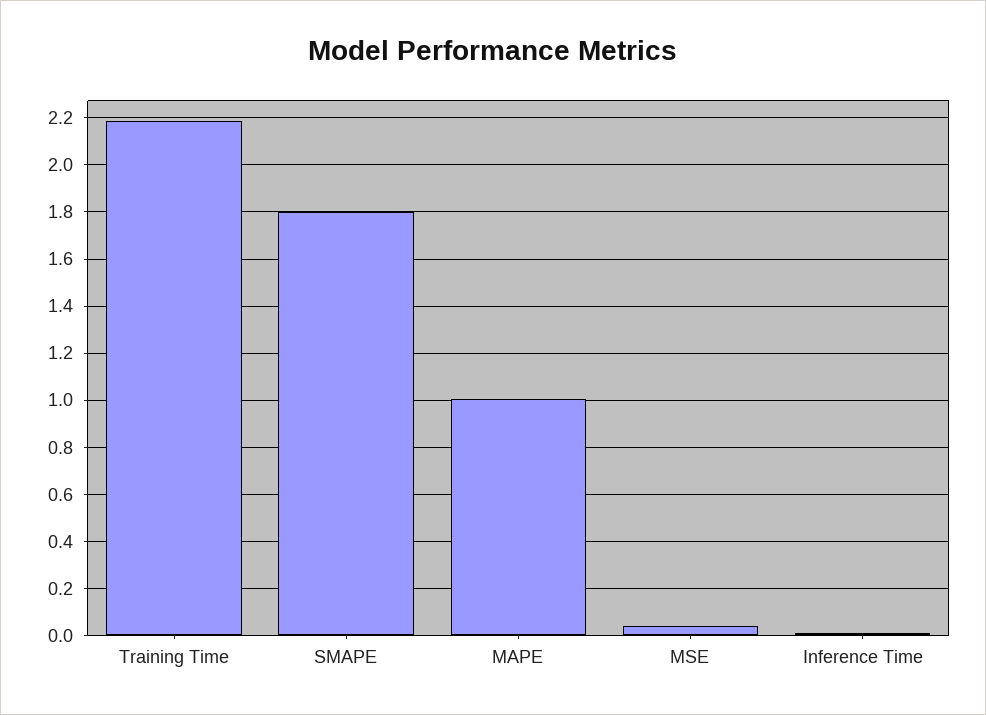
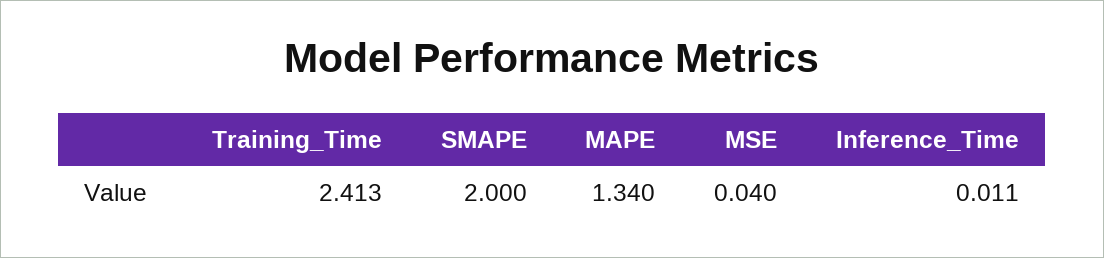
  {
-   "Training Time": 2.2,
+   "Training Time": 2.413,
-   "SMAPE": 1.8,
+   "SMAPE": 2,
-   "MAPE": 1,
+   "MAPE": 1.34,
    "MSE": 0.04,
    "Inference Time": 0.011
  }

